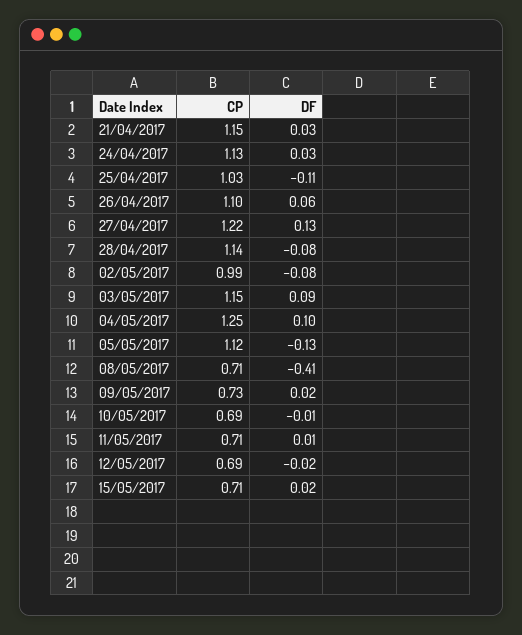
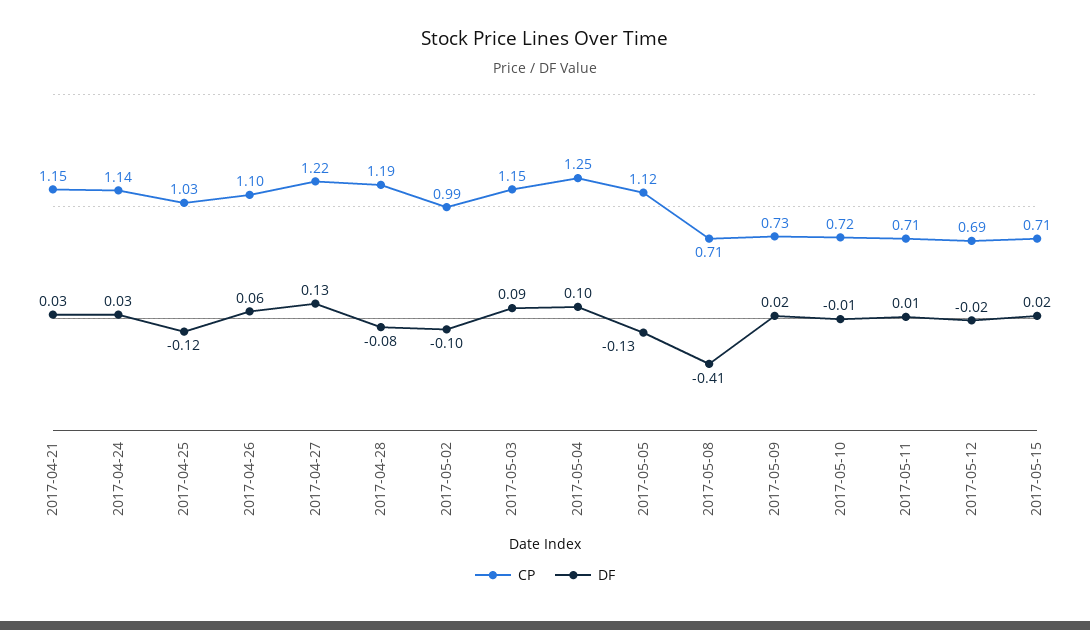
  {
    "CP": {
      "21/04/2017": 1.15,
-     "24/04/2017": 1.13,
+     "24/04/2017": 1.14,
      "25/04/2017": 1.03,
      "26/04/2017": 1.1,
      "27/04/2017": 1.22,
-     "28/04/2017": 1.14,
+     "28/04/2017": 1.19,
      "02/05/2017": 0.99,
      "03/05/2017": 1.15,
      "04/05/2017": 1.25,
      "05/05/2017": 1.12,
      "08/05/2017": 0.71,
      "09/05/2017": 0.73,
-     "10/05/2017": 0.69,
+     "10/05/2017": 0.72,
      "11/05/2017": 0.71,
      "12/05/2017": 0.69,
      "15/05/2017": 0.71
    },
    "DF": {
      "21/04/2017": 0.03,
      "24/04/2017": 0.03,
-     "25/04/2017": -0.11,
+     "25/04/2017": -0.12,
      "26/04/2017": 0.06,
      "27/04/2017": 0.13,
      "28/04/2017": -0.08,
-     "02/05/2017": -0.08,
+     "02/05/2017": -0.1,
      "03/05/2017": 0.09,
      "04/05/2017": 0.1,
      "05/05/2017": -0.13,
      "08/05/2017": -0.41,
      "09/05/2017": 0.02,
      "10/05/2017": -0.01,
      "11/05/2017": 0.01,
      "12/05/2017": -0.02,
      "15/05/2017": 0.02
    }
  }

